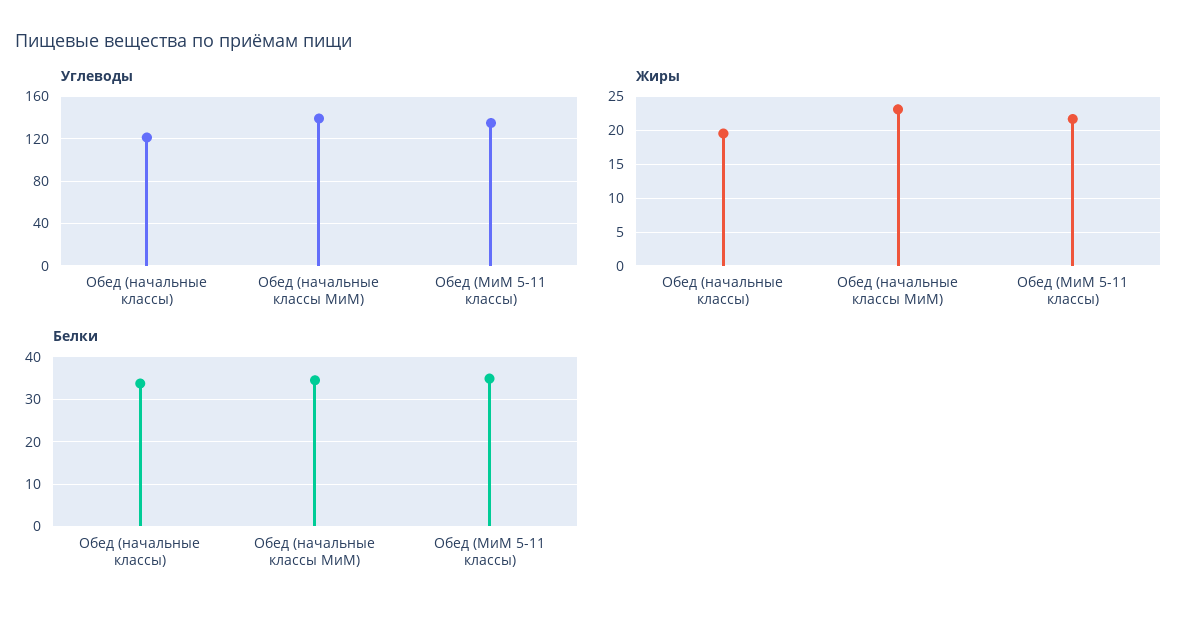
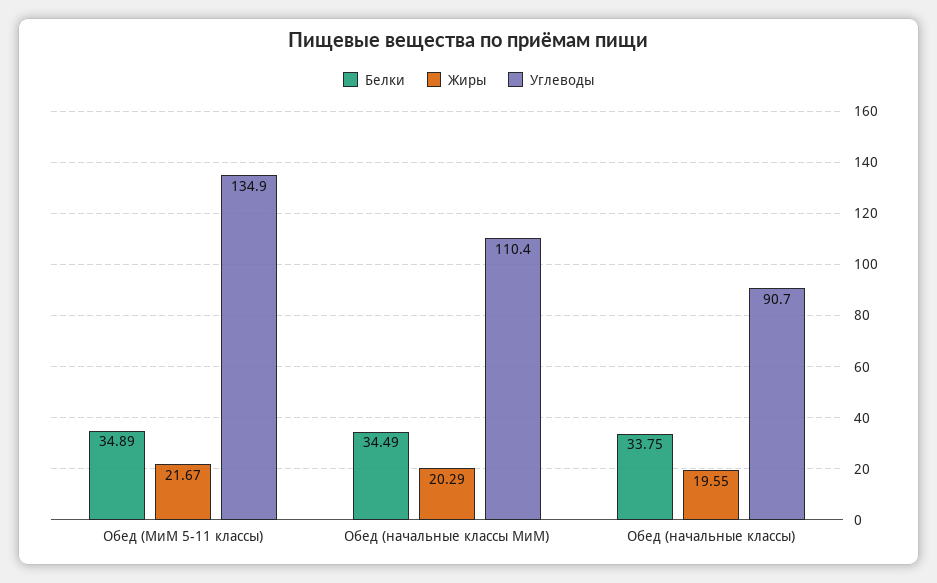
  {
    "Углеводы": {
-     "Обед (начальные классы)": 120,
+     "Обед (начальные классы)": 90.7,
-     "Обед (начальные классы МиМ)": 140,
+     "Обед (начальные классы МиМ)": 110.4,
      "Обед (МиМ 5-11 классы)": 134.9
    },
    "Жиры": {
      "Обед (начальные классы)": 19.55,
-     "Обед (начальные классы МиМ)": 23,
+     "Обед (начальные классы МиМ)": 20.29,
      "Обед (МиМ 5-11 классы)": 21.67
    },
    "Белки": {
      "Обед (начальные классы)": 33.75,
      "Обед (начальные классы МиМ)": 34.49,
      "Обед (МиМ 5-11 классы)": 34.89
    }
  }

